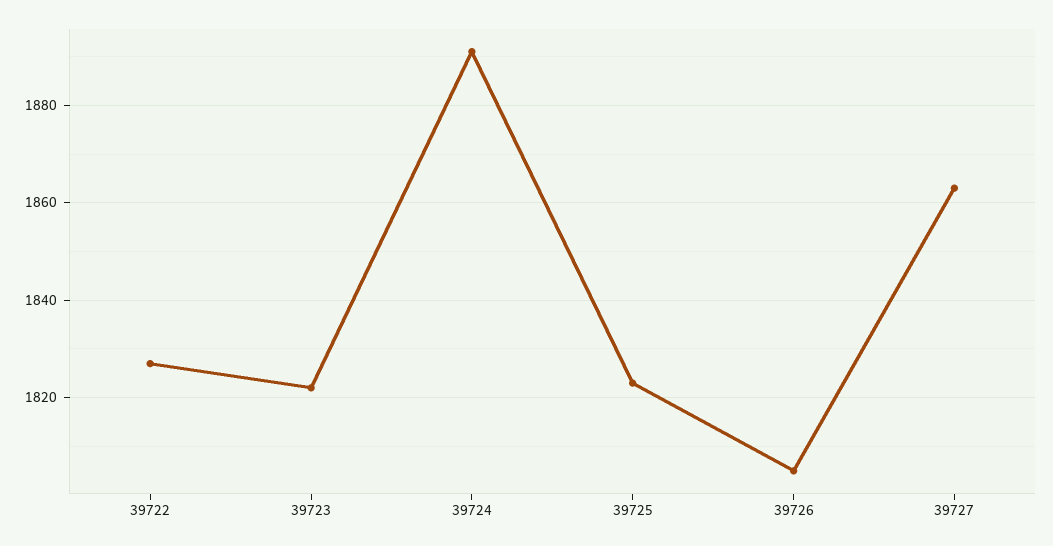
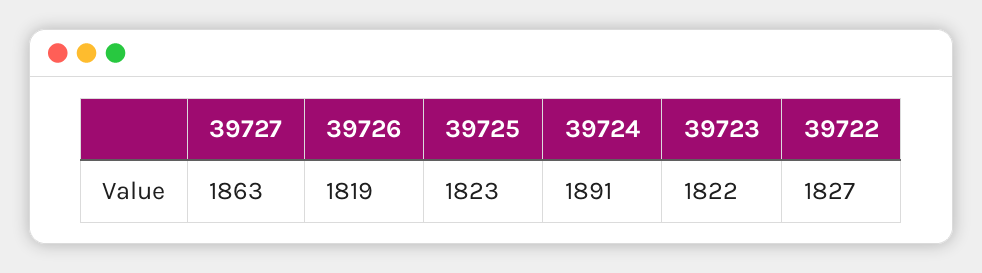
  {
    "39722": 1827,
    "39723": 1822,
    "39724": 1891,
    "39725": 1823,
-   "39726": 1805,
+   "39726": 1819,
    "39727": 1863
  }

